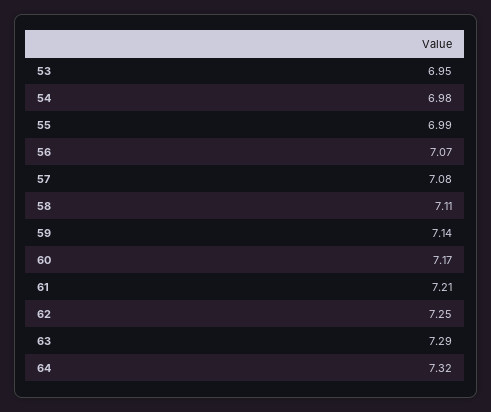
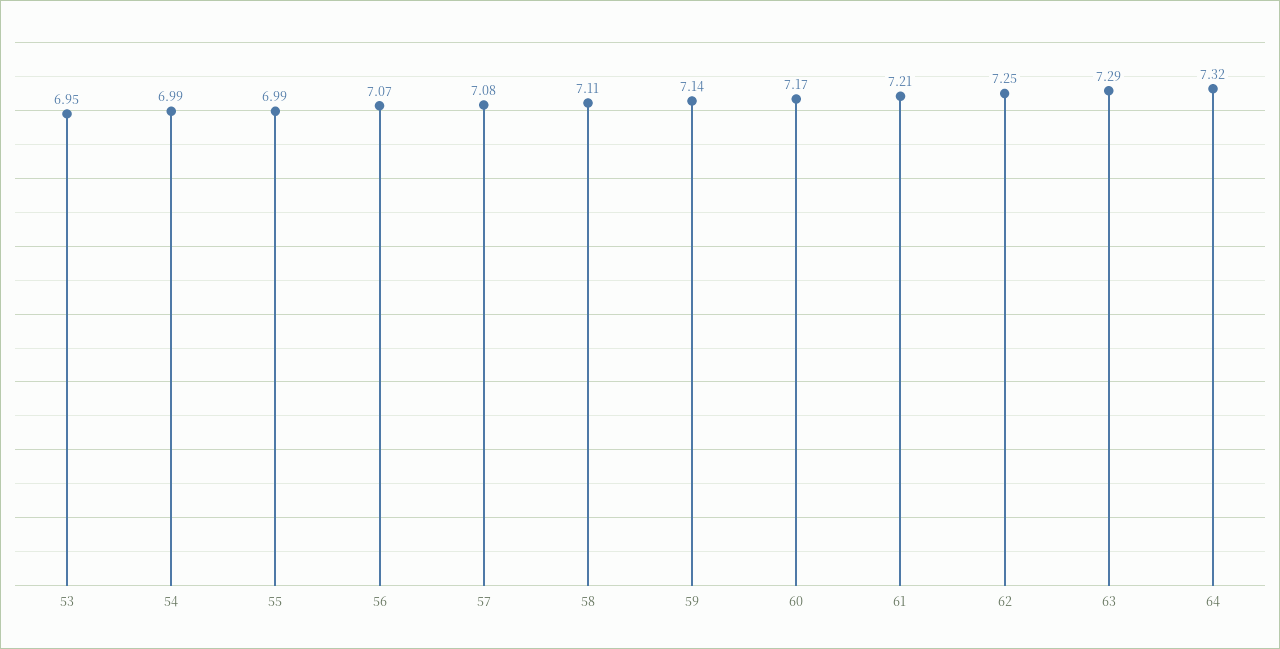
  {
    "53": 6.95,
-   "54": 6.98,
+   "54": 6.99,
    "55": 6.99,
    "56": 7.07,
    "57": 7.08,
    "58": 7.11,
    "59": 7.14,
    "60": 7.17,
    "61": 7.21,
    "62": 7.25,
    "63": 7.29,
    "64": 7.32
  }

